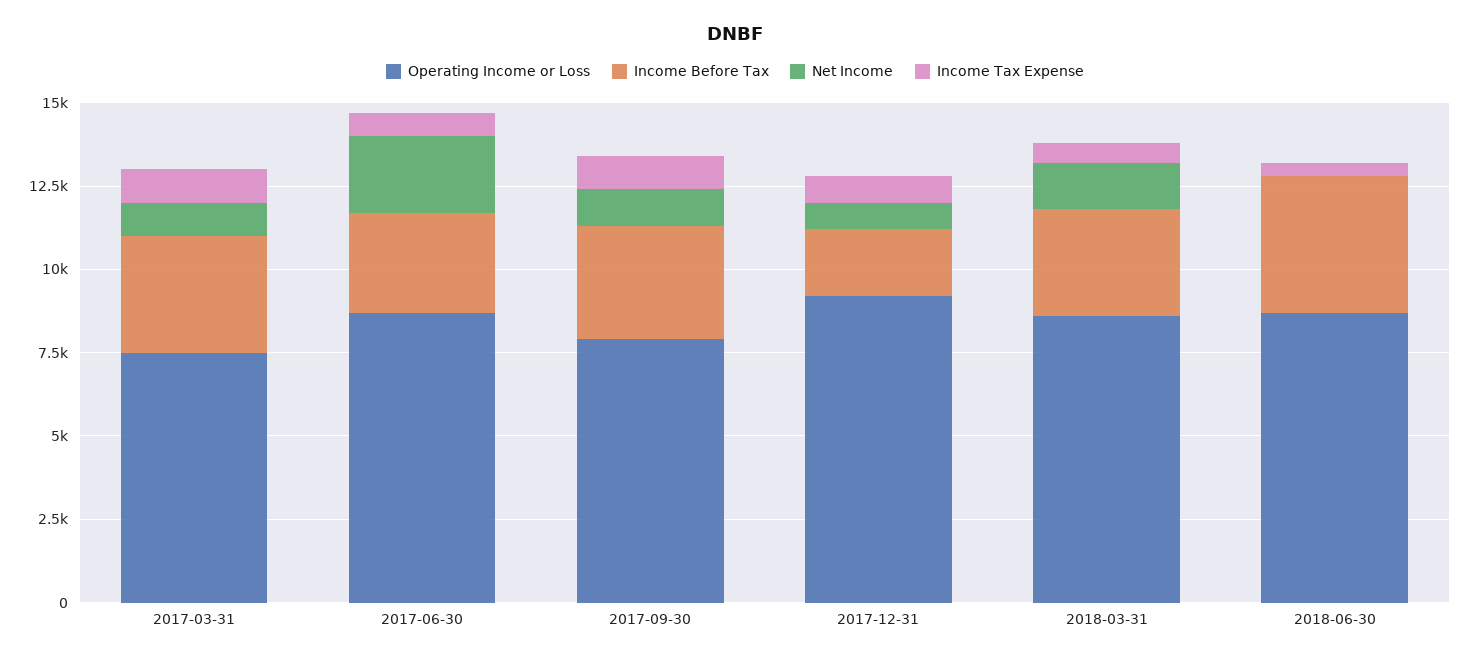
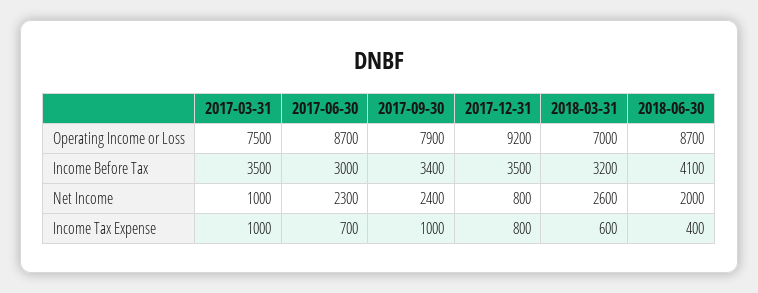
  {
    "Operating Income or Loss": {
      "2017-03-31": 7500,
      "2017-06-30": 8700,
      "2017-09-30": 7900,
      "2017-12-31": 9200,
-     "2018-03-31": 8500,
+     "2018-03-31": 7000,
      "2018-06-30": 8700
    },
    "Income Before Tax": {
      "2017-03-31": 3500,
      "2017-06-30": 3000,
      "2017-09-30": 3400,
-     "2017-12-31": 2000,
+     "2017-12-31": 3500,
      "2018-03-31": 3200,
      "2018-06-30": 4100
    },
    "Net Income": {
      "2017-03-31": 1000,
      "2017-06-30": 2300,
-     "2017-09-30": 1000,
+     "2017-09-30": 2400,
      "2017-12-31": 800,
-     "2018-03-31": 1500,
+     "2018-03-31": 2600,
-     "2018-06-30": 0
+     "2018-06-30": 2000
    },
    "Income Tax Expense": {
      "2017-03-31": 1000,
      "2017-06-30": 700,
      "2017-09-30": 1000,
      "2017-12-31": 800,
      "2018-03-31": 600,
      "2018-06-30": 400
    }
  }

